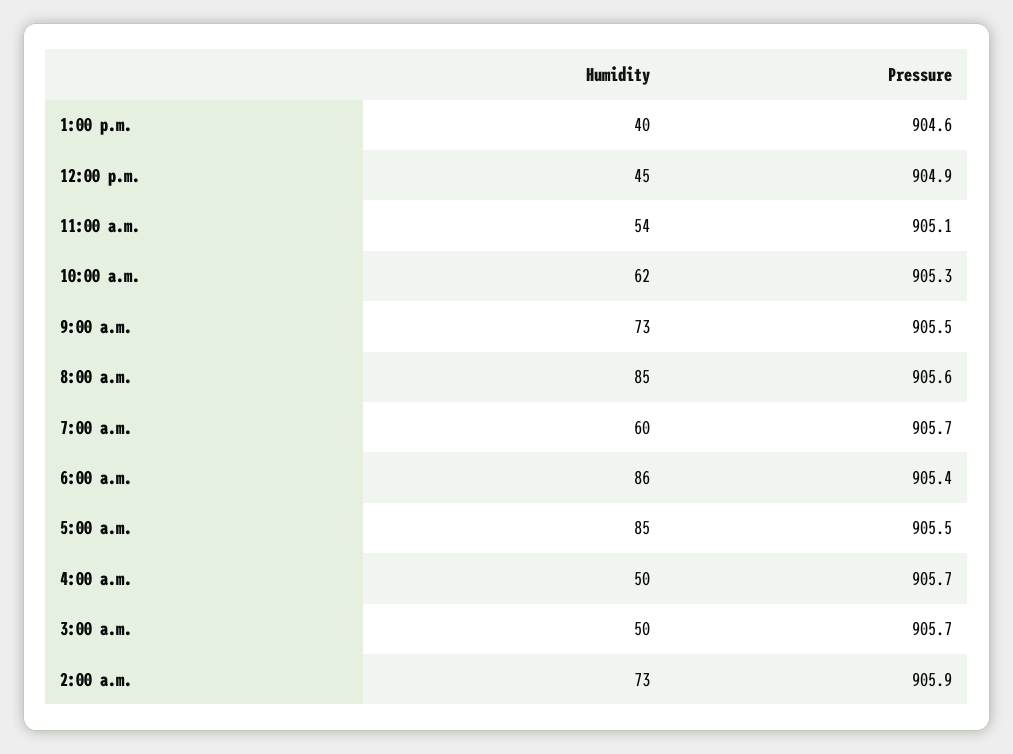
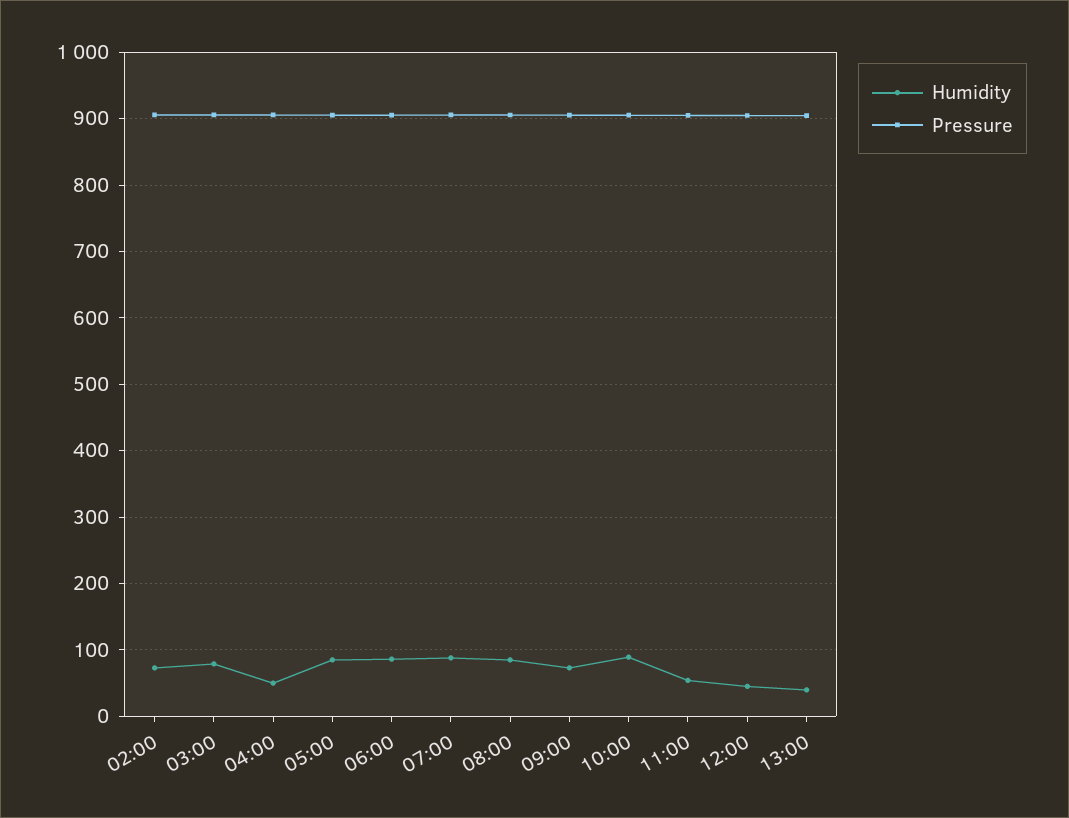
  {
    "Humidity": {
      "1:00 p.m.": 40,
      "12:00 p.m.": 45,
      "11:00 a.m.": 54,
-     "10:00 a.m.": 62,
+     "10:00 a.m.": 90,
      "9:00 a.m.": 73,
      "8:00 a.m.": 85,
-     "7:00 a.m.": 60,
+     "7:00 a.m.": 90,
      "6:00 a.m.": 86,
      "5:00 a.m.": 85,
      "4:00 a.m.": 50,
-     "3:00 a.m.": 50,
+     "3:00 a.m.": 80,
      "2:00 a.m.": 73
    },
    "Pressure": {
      "1:00 p.m.": 904.6,
      "12:00 p.m.": 904.9,
      "11:00 a.m.": 905.1,
      "10:00 a.m.": 905.3,
      "9:00 a.m.": 905.5,
      "8:00 a.m.": 905.6,
      "7:00 a.m.": 905.7,
      "6:00 a.m.": 905.4,
      "5:00 a.m.": 905.5,
      "4:00 a.m.": 905.7,
      "3:00 a.m.": 905.7,
      "2:00 a.m.": 905.9
    }
  }

